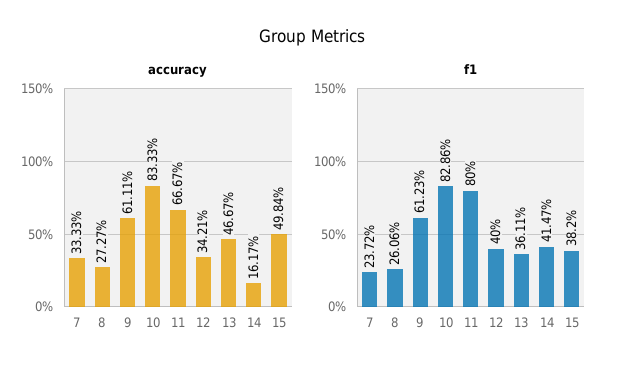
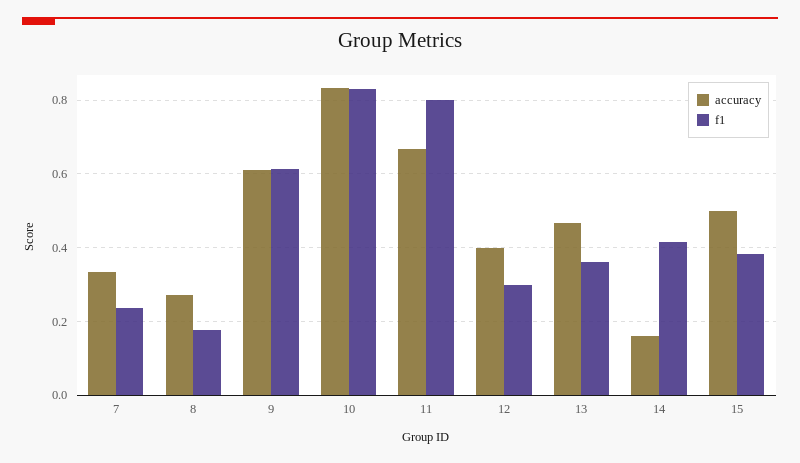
  {
    "accuracy": {
      "7": 0.3333,
      "8": 0.2727,
      "9": 0.6111,
      "10": 0.8333,
      "11": 0.6667,
-     "12": 0.3421,
+     "12": 0.4,
      "13": 0.4667,
      "14": 0.1617,
      "15": 0.4984
    },
    "f1": {
      "7": 0.2372,
-     "8": 0.2606,
+     "8": 0.18,
      "9": 0.6123,
      "10": 0.8286,
      "11": 0.8,
-     "12": 0.4,
+     "12": 0.3,
      "13": 0.3611,
      "14": 0.4147,
      "15": 0.382
    }
  }

